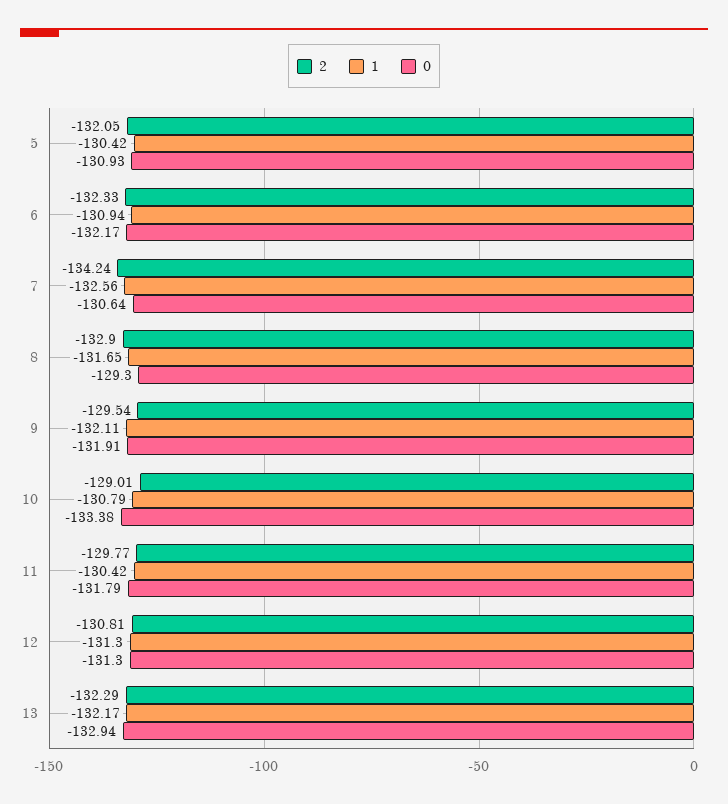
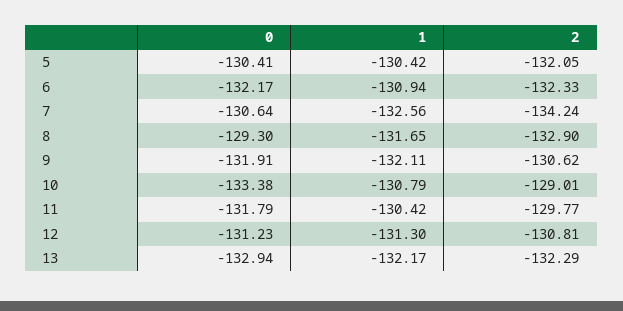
  {
    "2": {
      "5": -132.05,
      "6": -132.33,
      "7": -134.24,
      "8": -132.9,
-     "9": -129.54,
+     "9": -130.62,
      "10": -129.01,
      "11": -129.77,
      "12": -130.81,
      "13": -132.29
    },
    "1": {
      "5": -130.42,
      "6": -130.94,
      "7": -132.56,
      "8": -131.65,
      "9": -132.11,
      "10": -130.79,
      "11": -130.42,
      "12": -131.3,
      "13": -132.17
    },
    "0": {
-     "5": -130.93,
+     "5": -130.41,
      "6": -132.17,
      "7": -130.64,
      "8": -129.3,
      "9": -131.91,
      "10": -133.38,
      "11": -131.79,
-     "12": -131.3,
+     "12": -131.23,
      "13": -132.94
    }
  }

